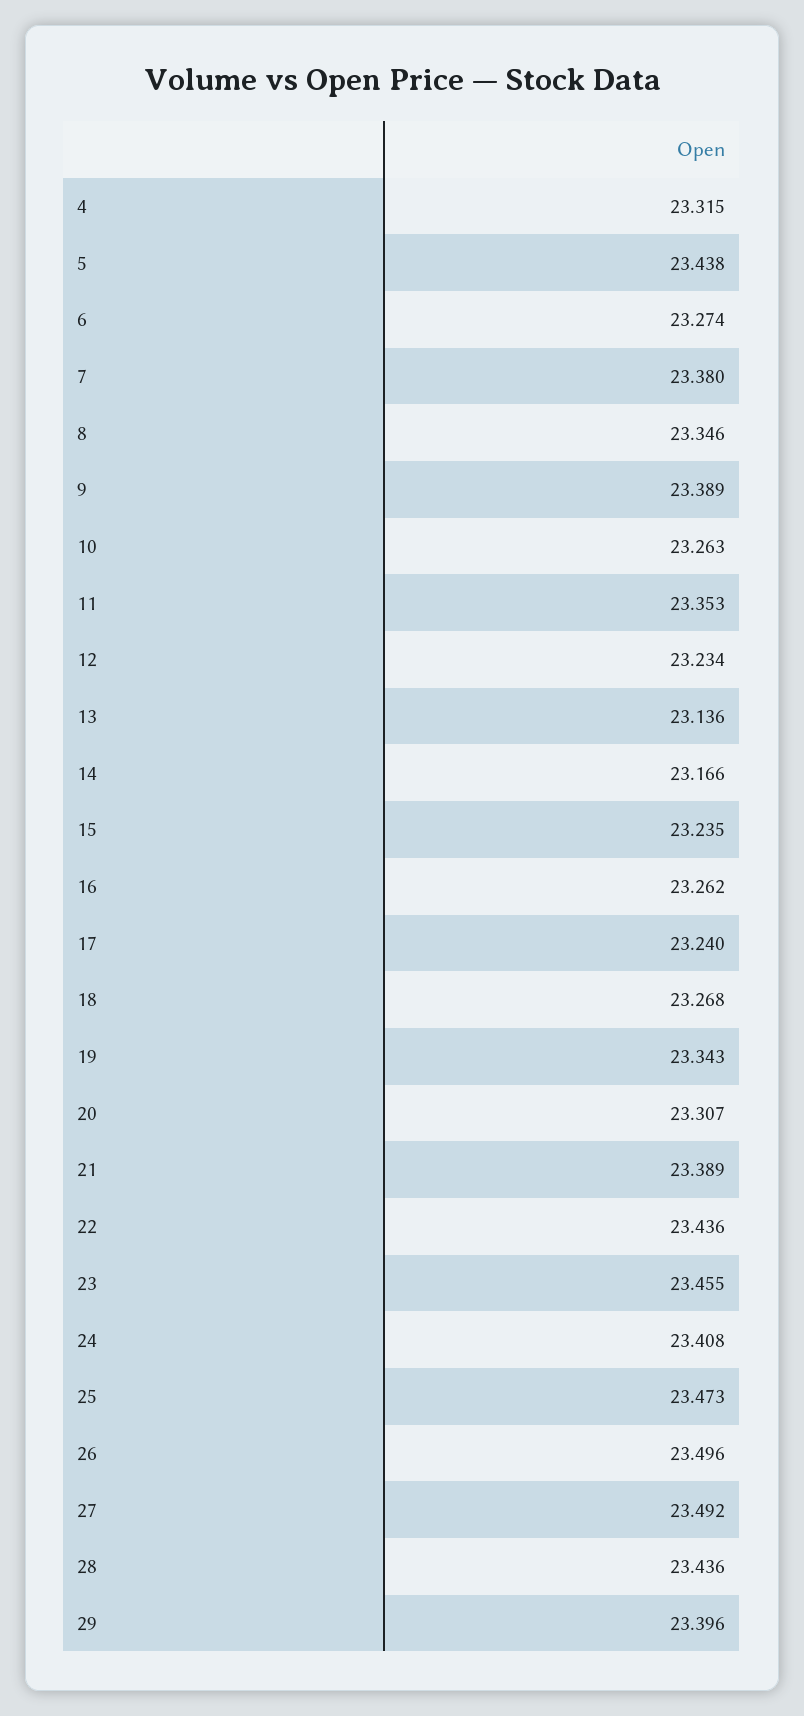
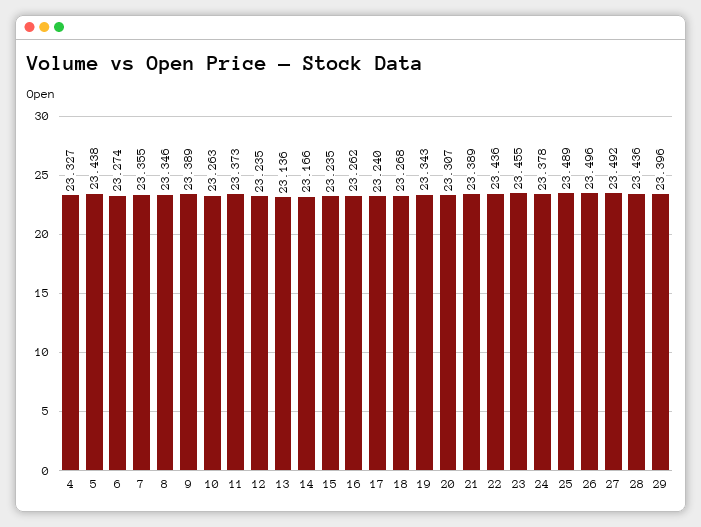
  {
-   "4": 23.315,
+   "4": 23.327,
    "5": 23.438,
    "6": 23.274,
-   "7": 23.38,
+   "7": 23.355,
    "8": 23.346,
    "9": 23.389,
    "10": 23.263,
-   "11": 23.353,
+   "11": 23.373,
-   "12": 23.234,
+   "12": 23.235,
    "13": 23.136,
    "14": 23.166,
    "15": 23.235,
    "16": 23.262,
    "17": 23.24,
    "18": 23.268,
    "19": 23.343,
    "20": 23.307,
    "21": 23.389,
    "22": 23.436,
    "23": 23.455,
-   "24": 23.408,
+   "24": 23.378,
-   "25": 23.473,
+   "25": 23.489,
    "26": 23.496,
    "27": 23.492,
    "28": 23.436,
    "29": 23.396
  }

